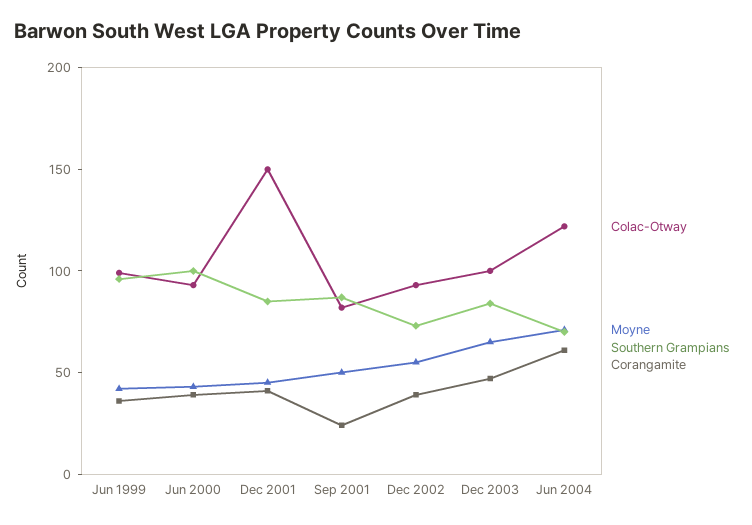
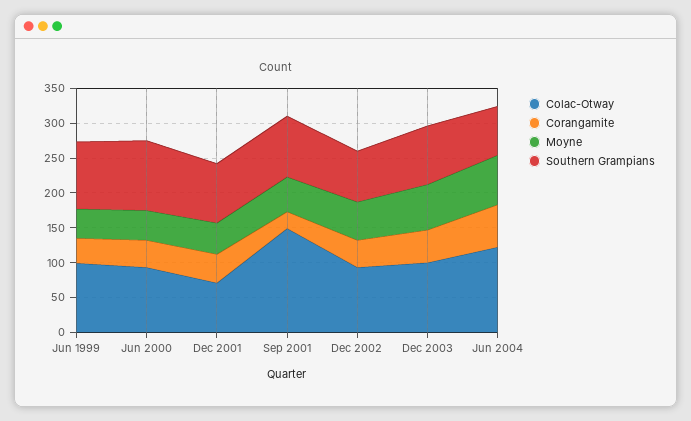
  {
    "Colac-Otway": {
      "Jun 1999": 100,
      "Jun 2000": 90,
-     "Dec 2001": 150,
+     "Dec 2001": 75,
-     "Sep 2001": 80,
+     "Sep 2001": 150,
      "Dec 2002": 90,
      "Dec 2003": 100,
      "Jun 2004": 120
    },
    "Moyne": {
      "Jun 1999": 40,
      "Jun 2000": 40,
      "Dec 2001": 50,
      "Sep 2001": 50,
      "Dec 2002": 60,
      "Dec 2003": 70,
      "Jun 2004": 70
    },
    "Southern Grampians": {
      "Jun 1999": 100,
      "Jun 2000": 100,
      "Dec 2001": 90,
      "Sep 2001": 90,
      "Dec 2002": 70,
      "Dec 2003": 80,
      "Jun 2004": 70
    },
    "Corangamite": {
      "Jun 1999": 40,
      "Jun 2000": 40,
      "Dec 2001": 40,
      "Sep 2001": 20,
      "Dec 2002": 40,
      "Dec 2003": 50,
      "Jun 2004": 60
    }
  }

